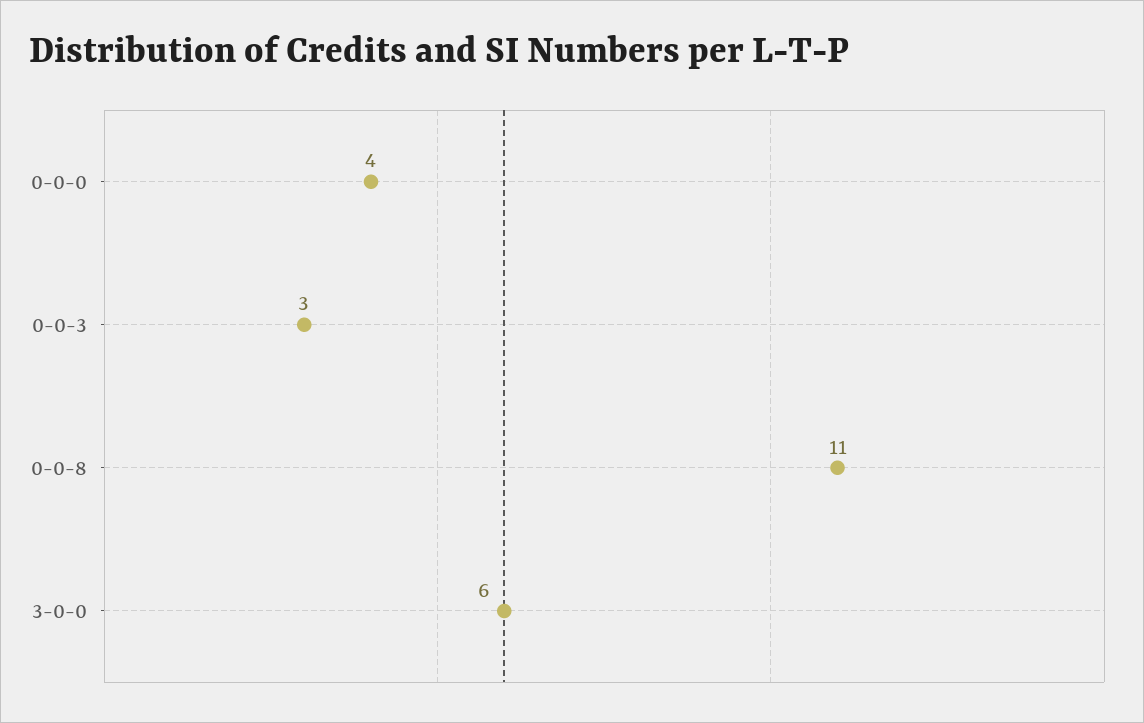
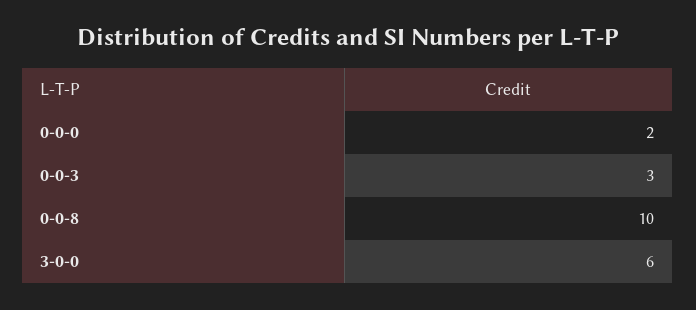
  {
-   "0-0-0": 4,
+   "0-0-0": 2,
    "0-0-3": 3,
-   "0-0-8": 11,
+   "0-0-8": 10,
    "3-0-0": 6
  }

